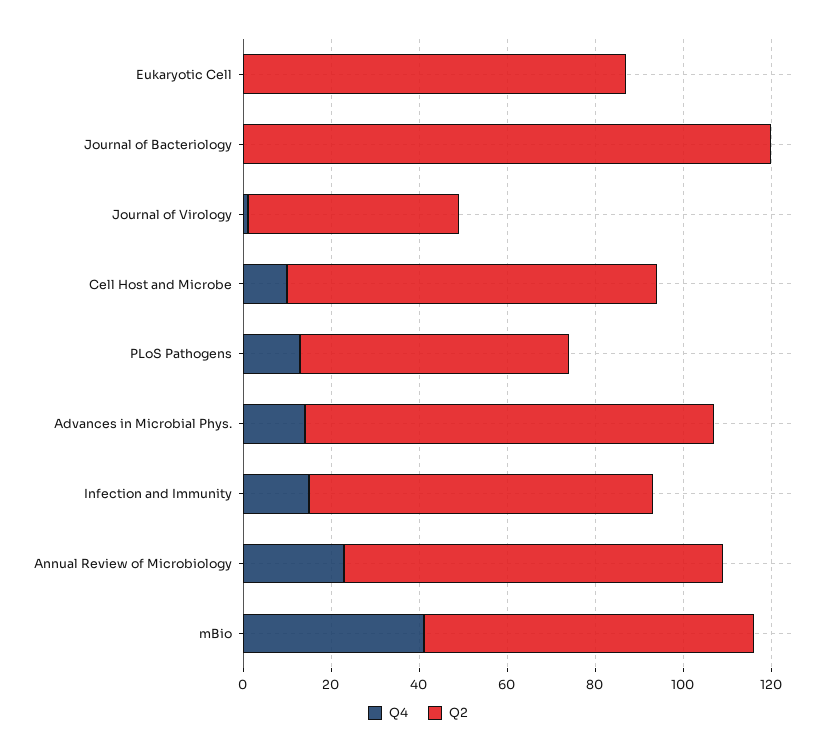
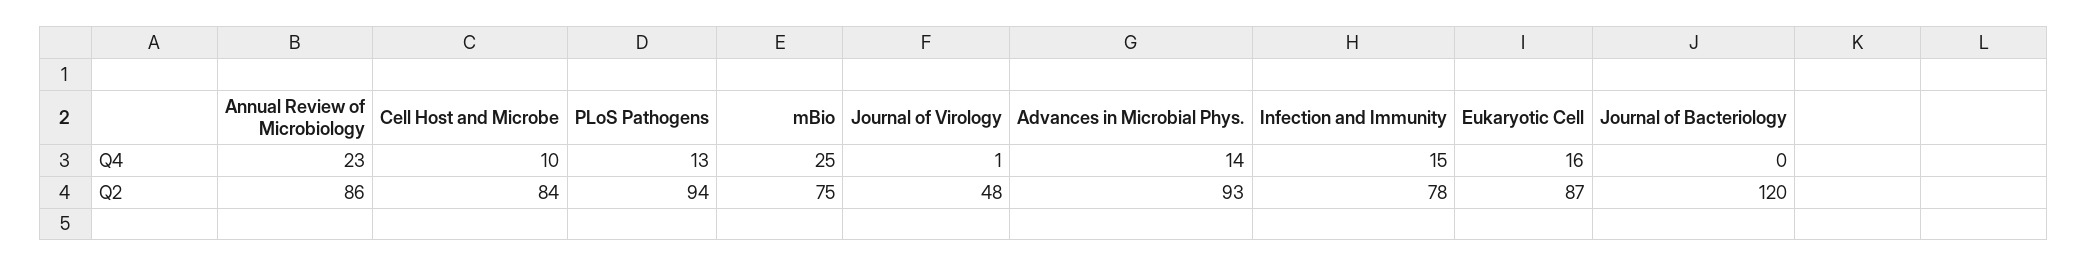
  {
    "Q4": {
-     "Eukaryotic Cell": 0,
+     "Eukaryotic Cell": 16,
      "Journal of Bacteriology": 0,
      "Journal of Virology": 1,
      "Cell Host and Microbe": 10,
      "PLoS Pathogens": 13,
      "Advances in Microbial Phys.": 14,
      "Infection and Immunity": 15,
      "Annual Review of Microbiology": 23,
-     "mBio": 40
+     "mBio": 25
    },
    "Q2": {
      "Eukaryotic Cell": 87,
      "Journal of Bacteriology": 120,
      "Journal of Virology": 48,
      "Cell Host and Microbe": 84,
-     "PLoS Pathogens": 60,
+     "PLoS Pathogens": 94,
      "Advances in Microbial Phys.": 93,
      "Infection and Immunity": 78,
      "Annual Review of Microbiology": 86,
      "mBio": 75
    }
  }

